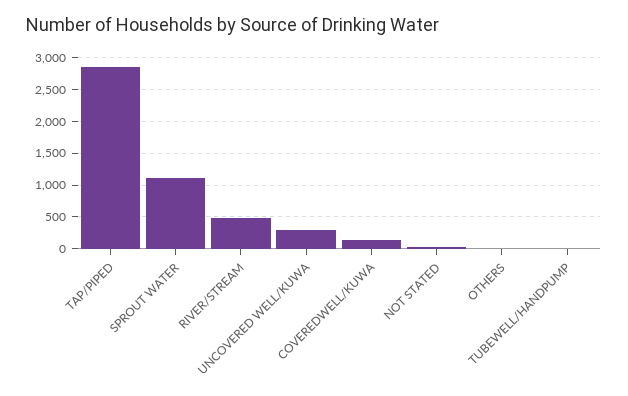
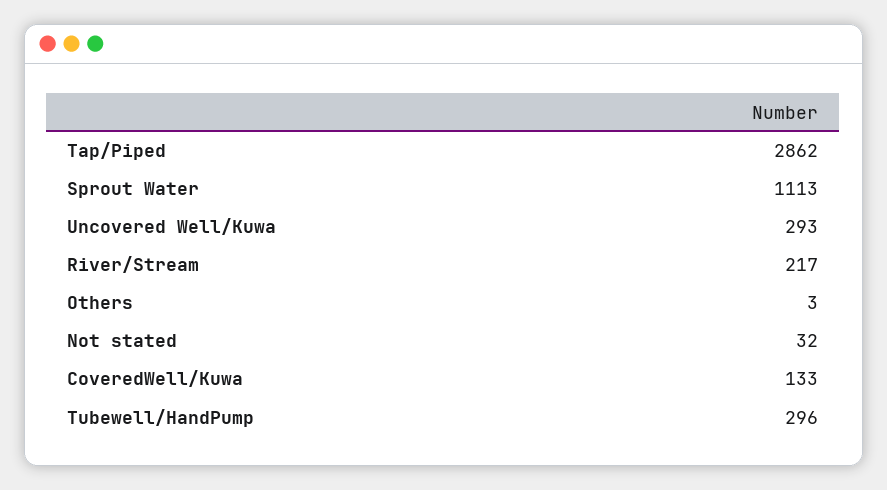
  {
    "TAP/PIPED": 2862,
    "SPROUT WATER": 1113,
-   "RIVER/STREAM": 500,
+   "RIVER/STREAM": 217,
    "UNCOVERED WELL/KUWA": 293,
    "COVEREDWELL/KUWA": 133,
    "NOT STATED": 32,
    "OTHERS": 3,
-   "TUBEWELL/HANDPUMP": 0
+   "TUBEWELL/HANDPUMP": 296
  }

